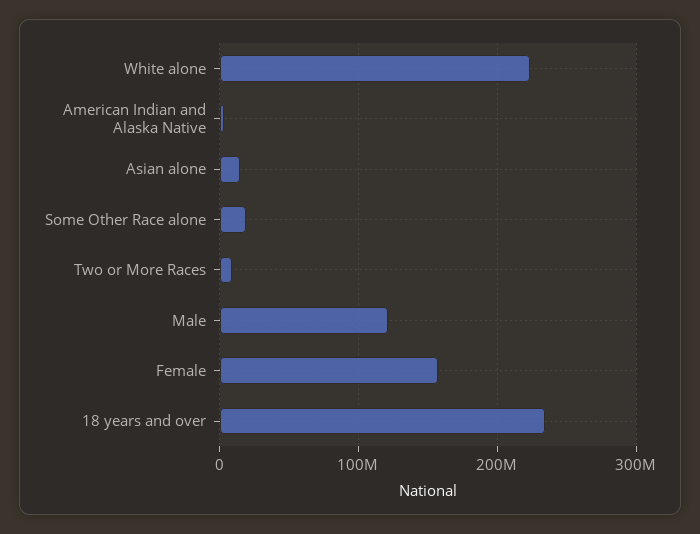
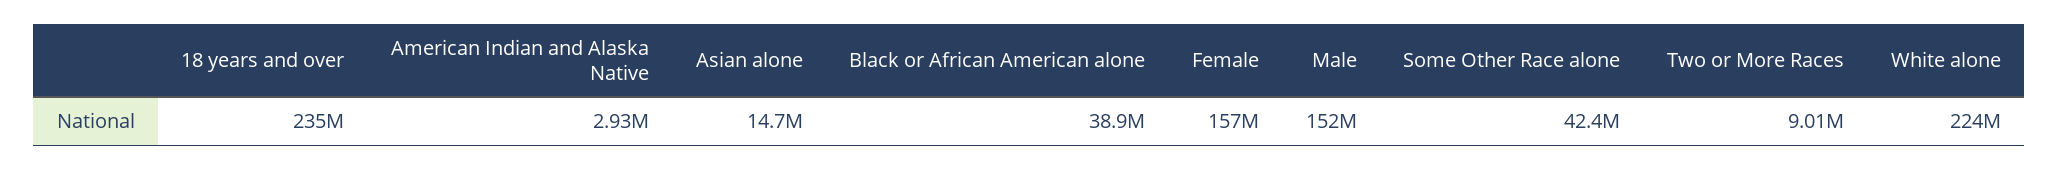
  {
    "White alone": 224000000,
    "American Indian and Alaska Native": 2930000,
    "Asian alone": 14700000,
-   "Some Other Race alone": 20000000,
+   "Some Other Race alone": 42400000,
    "Two or More Races": 9010000,
-   "Male": 120000000,
+   "Male": 152000000,
    "Female": 157000000,
-   "18 years and over": 235000000
+   "18 years and over": 235000000,
+   "Black or African American alone": 38900000
  }

